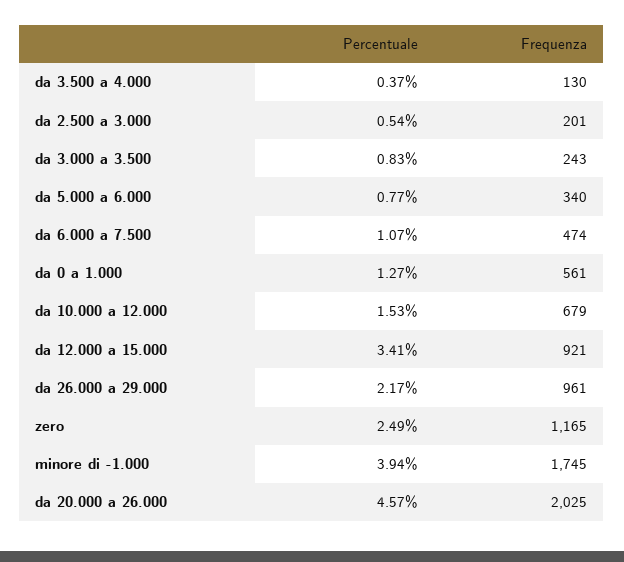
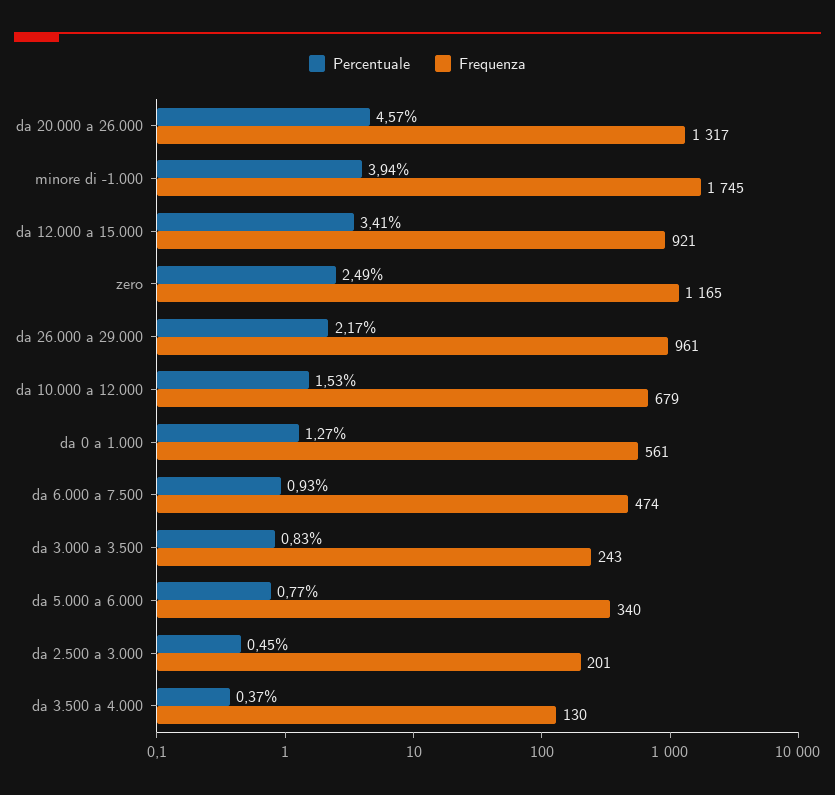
  {
    "Percentuale": {
      "da 3.500 a 4.000": 0.37,
-     "da 2.500 a 3.000": 0.54,
+     "da 2.500 a 3.000": 0.45,
      "da 3.000 a 3.500": 0.83,
      "da 5.000 a 6.000": 0.77,
-     "da 6.000 a 7.500": 1.07,
+     "da 6.000 a 7.500": 0.93,
      "da 0 a 1.000": 1.27,
      "da 10.000 a 12.000": 1.53,
      "da 12.000 a 15.000": 3.41,
      "da 26.000 a 29.000": 2.17,
      "zero": 2.49,
      "minore di -1.000": 3.94,
      "da 20.000 a 26.000": 4.57
    },
    "Frequenza": {
      "da 3.500 a 4.000": 130,
      "da 2.500 a 3.000": 201,
      "da 3.000 a 3.500": 243,
      "da 5.000 a 6.000": 340,
      "da 6.000 a 7.500": 474,
      "da 0 a 1.000": 561,
      "da 10.000 a 12.000": 679,
      "da 12.000 a 15.000": 921,
      "da 26.000 a 29.000": 961,
      "zero": 1165,
      "minore di -1.000": 1745,
-     "da 20.000 a 26.000": 2025
+     "da 20.000 a 26.000": 1317
    }
  }

